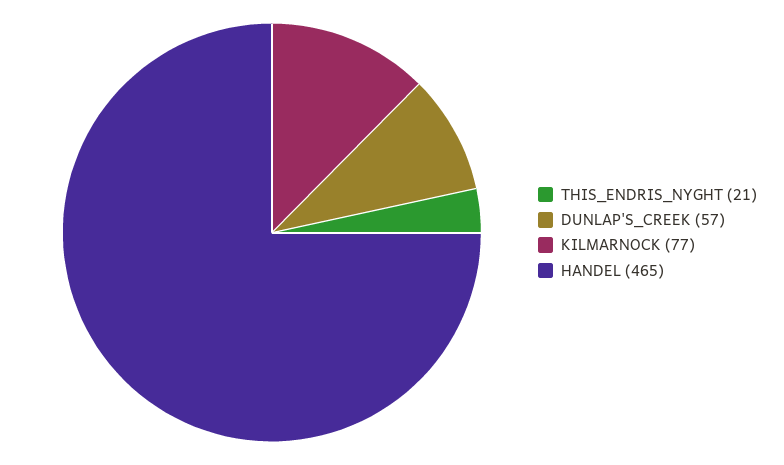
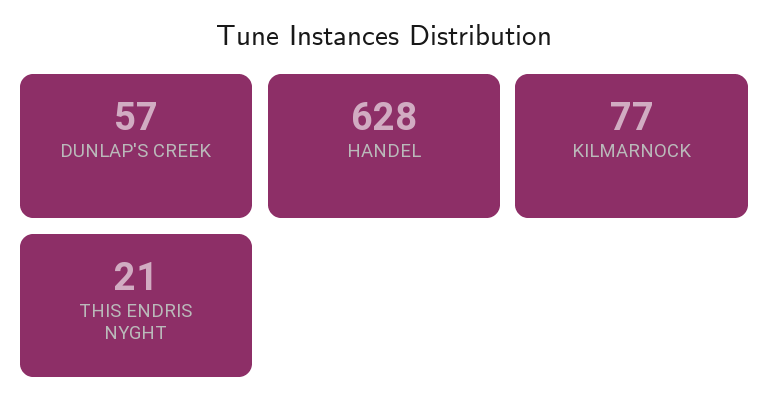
  {
    "THIS_ENDRIS_NYGHT": 21,
    "DUNLAP'S_CREEK": 57,
    "KILMARNOCK": 77,
-   "HANDEL": 465
+   "HANDEL": 628
  }

